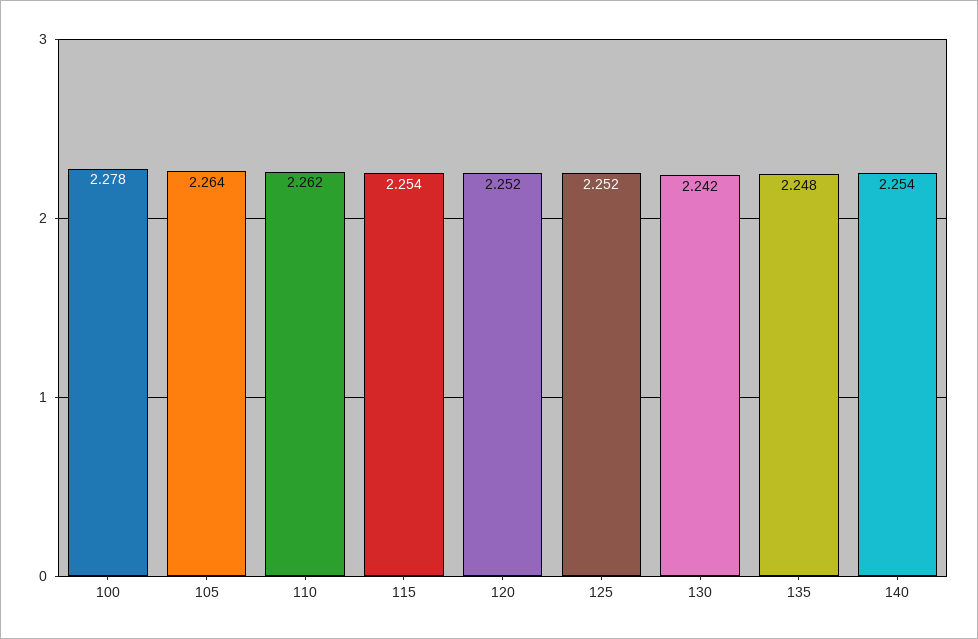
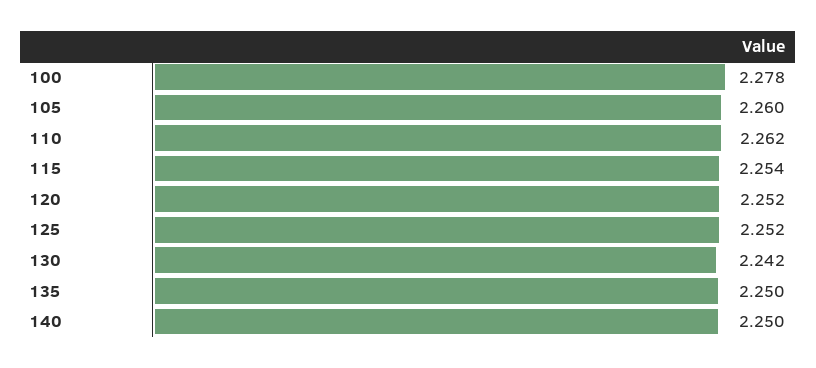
  {
    "100": 2.278,
-   "105": 2.264,
+   "105": 2.26,
    "110": 2.262,
    "115": 2.254,
    "120": 2.252,
    "125": 2.252,
    "130": 2.242,
-   "135": 2.248,
+   "135": 2.25,
-   "140": 2.254
+   "140": 2.25
  }

